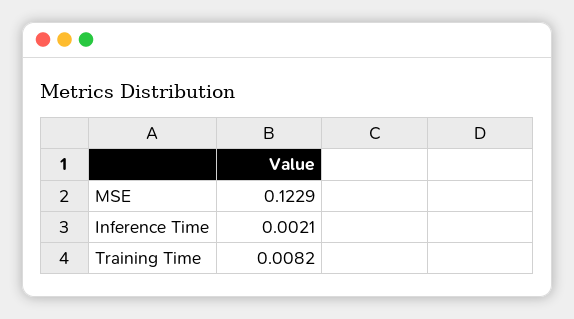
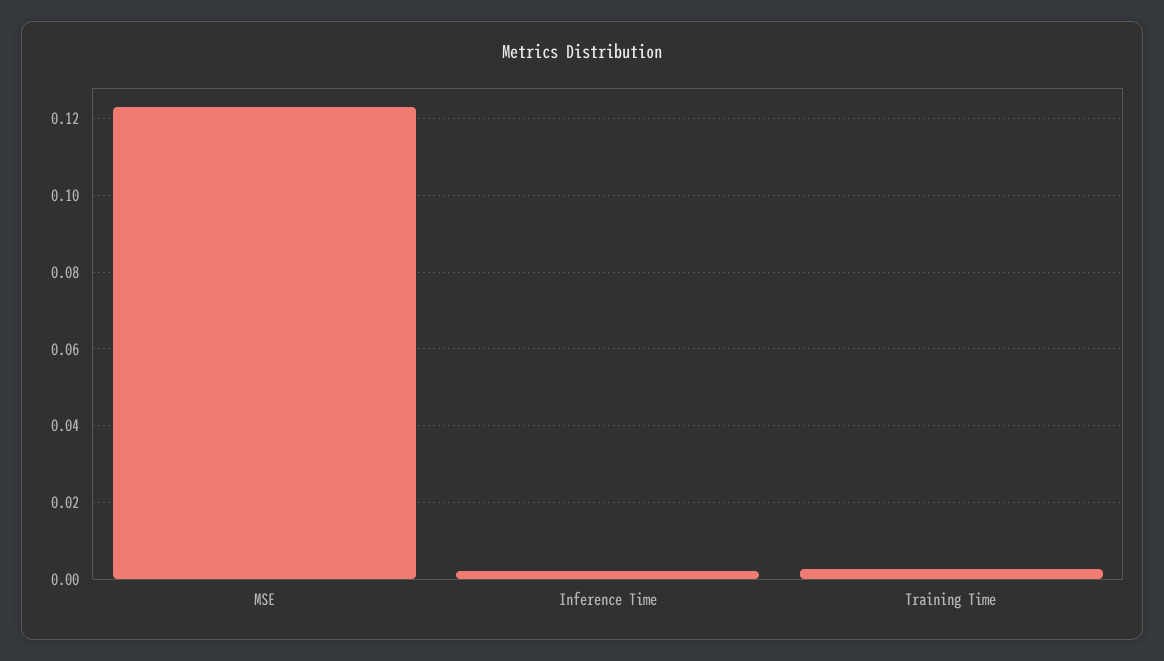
  {
    "MSE": 0.1229,
    "Inference Time": 0.0021,
-   "Training Time": 0.0082
+   "Training Time": 0.002
  }

